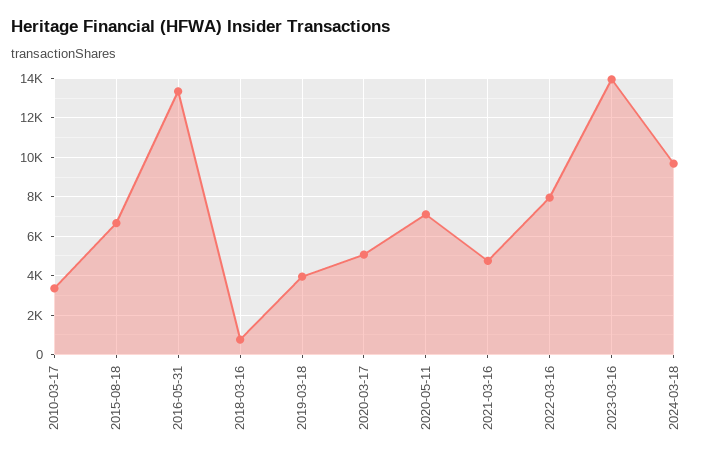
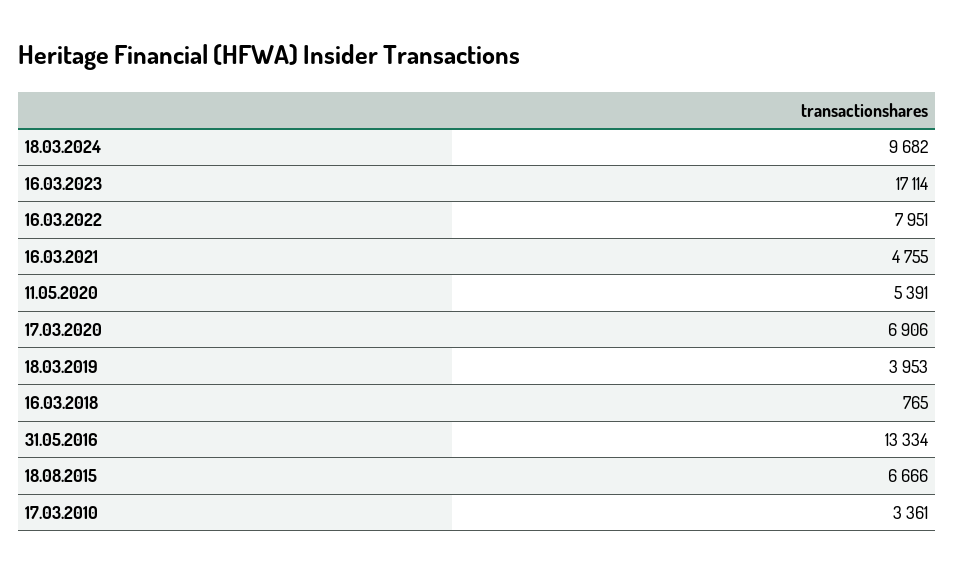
  {
    "2010-03-17": 3361,
    "2015-08-18": 6666,
    "2016-05-31": 13334,
    "2018-03-16": 765,
    "2019-03-18": 3953,
-   "2020-03-17": 5000,
+   "2020-03-17": 6906,
-   "2020-05-11": 7000,
+   "2020-05-11": 5391,
    "2021-03-16": 4755,
    "2022-03-16": 7951,
-   "2023-03-16": 14000,
+   "2023-03-16": 17114,
    "2024-03-18": 9682
  }

